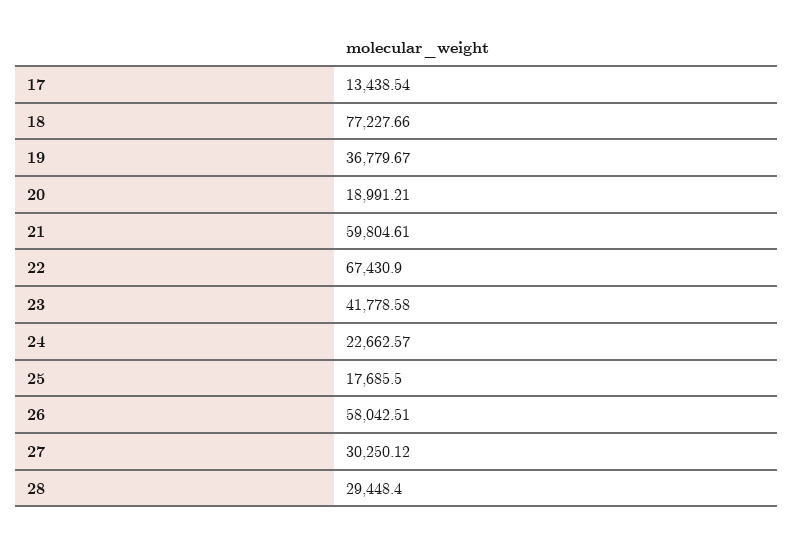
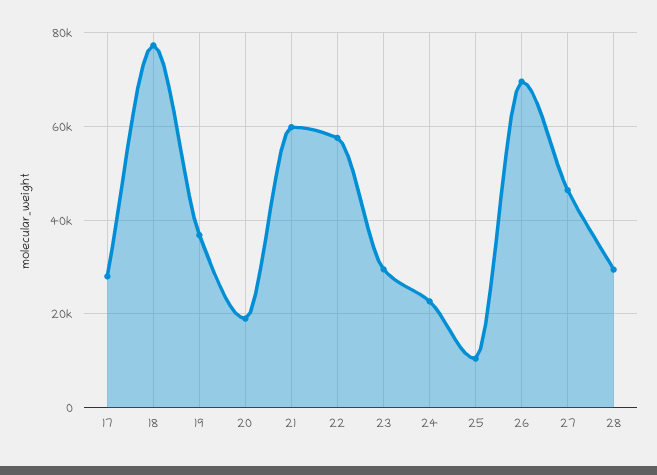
  {
-   "17": 13438.54,
+   "17": 28000,
    "18": 77227.66,
    "19": 36779.67,
    "20": 18991.21,
    "21": 59804.61,
-   "22": 67430.9,
+   "22": 58000,
-   "23": 41778.58,
+   "23": 30000,
    "24": 22662.57,
-   "25": 17685.5,
+   "25": 10000,
-   "26": 58042.51,
+   "26": 70000,
-   "27": 30250.12,
+   "27": 46000,
    "28": 29448.4
  }

